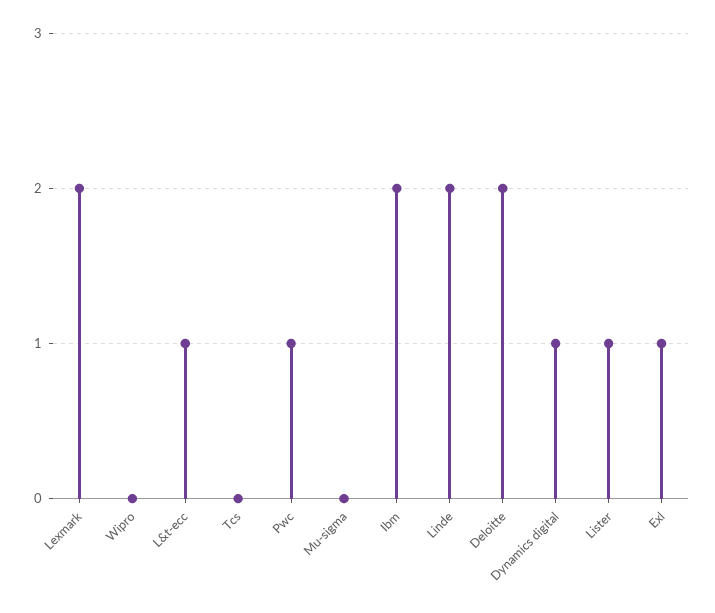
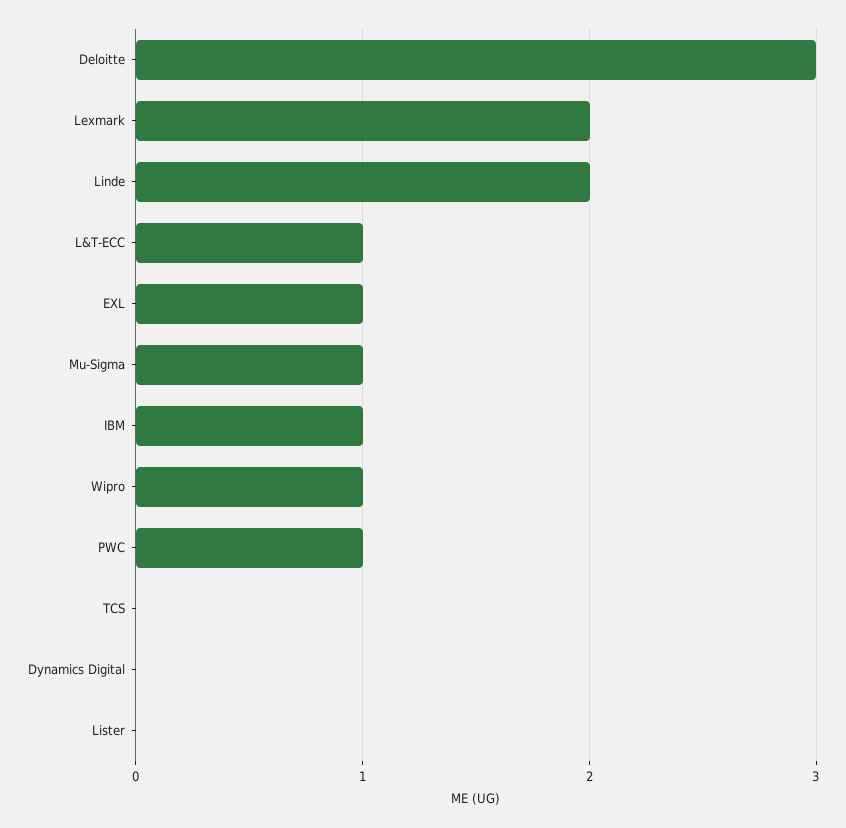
  {
    "Lexmark": 2,
-   "Wipro": 0,
+   "Wipro": 1,
    "L&t-ecc": 1,
    "Tcs": 0,
    "Pwc": 1,
-   "Mu-sigma": 0,
+   "Mu-sigma": 1,
-   "Ibm": 2,
+   "Ibm": 1,
    "Linde": 2,
-   "Deloitte": 2,
+   "Deloitte": 3,
-   "Dynamics digital": 1,
+   "Dynamics digital": 0,
-   "Lister": 1,
+   "Lister": 0,
    "Exl": 1
  }

